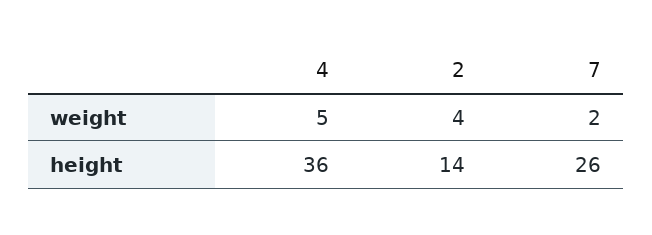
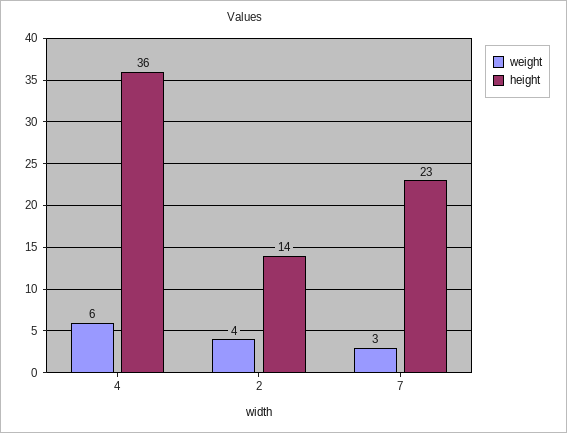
  {
    "weight": {
-     "4": 5,
+     "4": 6,
      "2": 4,
-     "7": 2
+     "7": 3
    },
    "height": {
      "4": 36,
      "2": 14,
-     "7": 26
+     "7": 23
    }
  }

